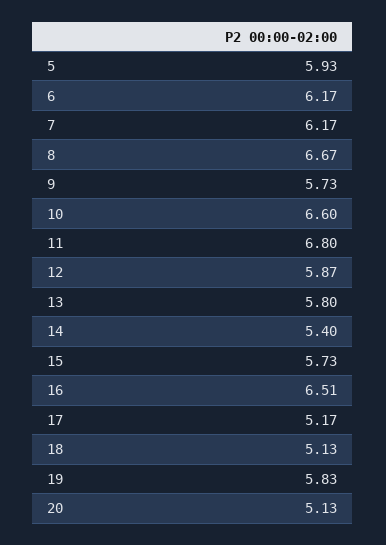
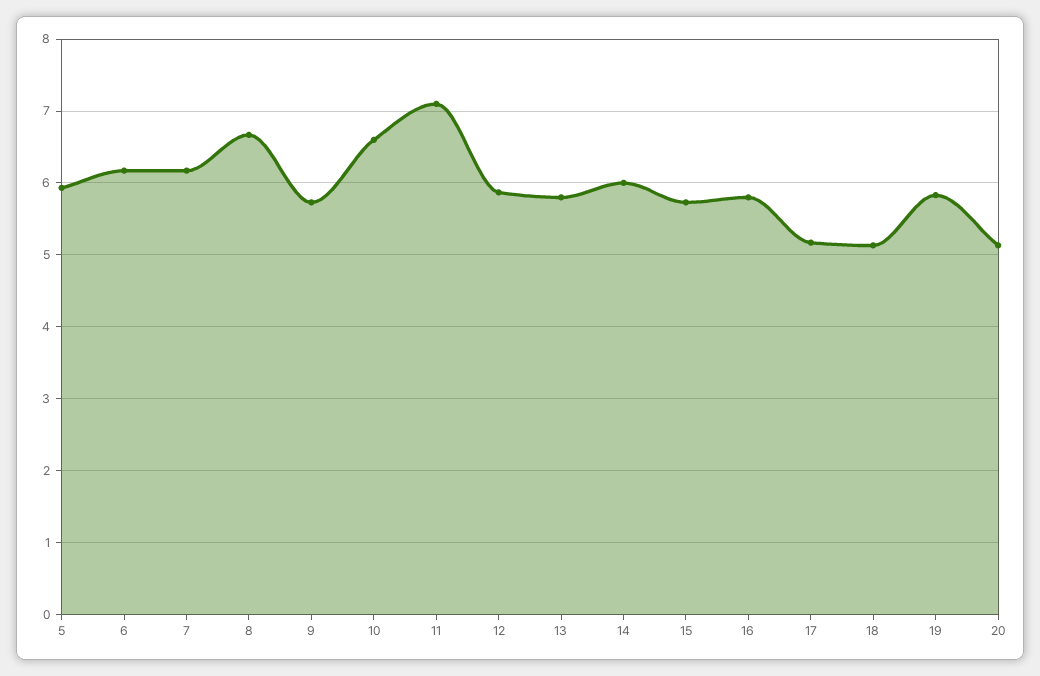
  {
    "5": 5.93,
    "6": 6.17,
    "7": 6.17,
    "8": 6.67,
    "9": 5.73,
    "10": 6.6,
-   "11": 6.8,
+   "11": 7.1,
    "12": 5.87,
    "13": 5.8,
-   "14": 5.4,
+   "14": 6,
    "15": 5.73,
-   "16": 6.51,
+   "16": 5.8,
    "17": 5.17,
    "18": 5.13,
    "19": 5.83,
    "20": 5.13
  }

